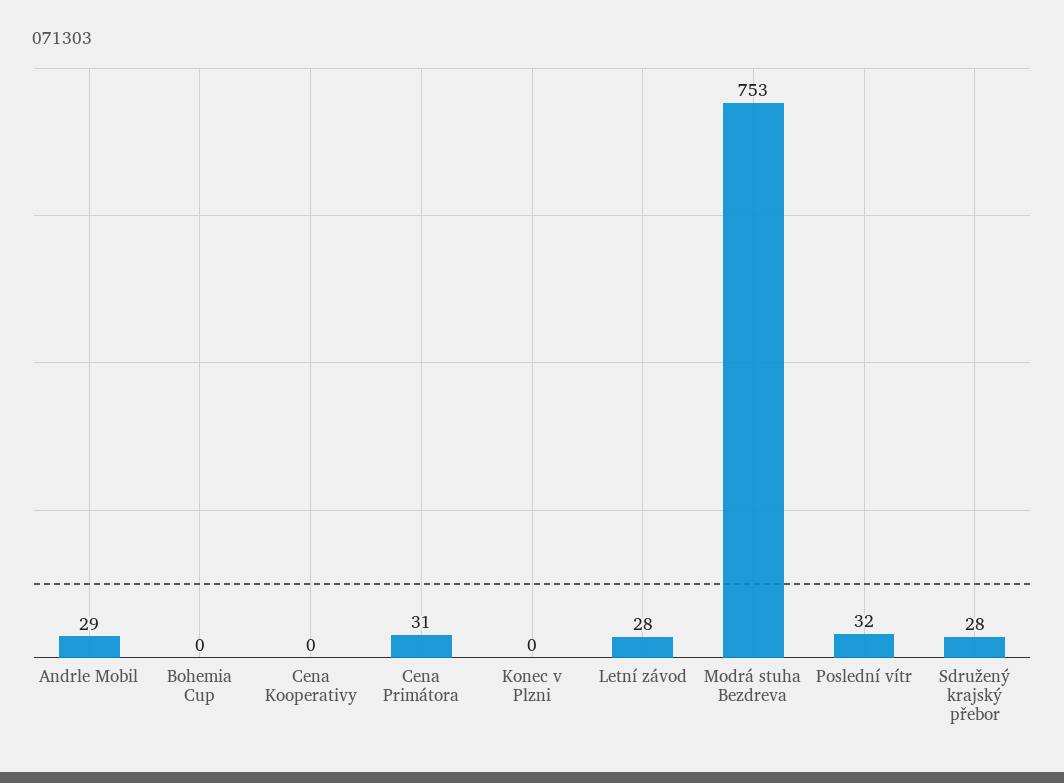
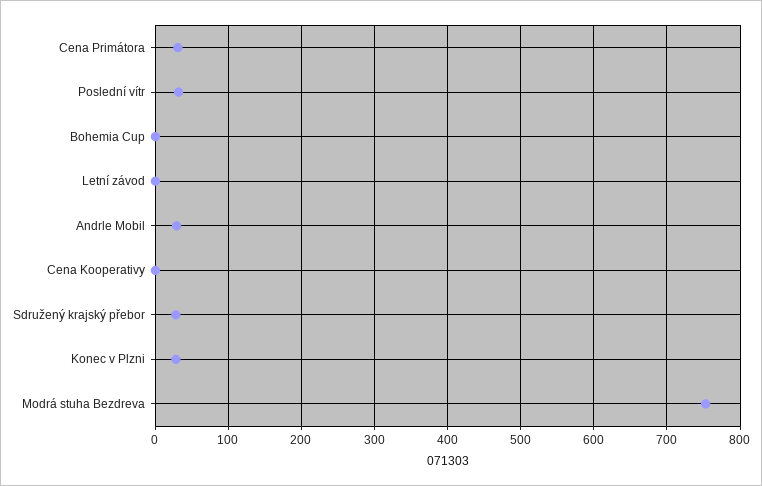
  {
    "Andrle Mobil": 29,
    "Bohemia Cup": 0,
    "Cena Kooperativy": 0,
    "Cena Primátora": 31,
-   "Konec v Plzni": 0,
+   "Konec v Plzni": 30,
-   "Letní závod": 28,
+   "Letní závod": 0,
    "Modrá stuha Bezdreva": 753,
    "Poslední vítr": 32,
    "Sdružený krajský přebor": 28
  }

